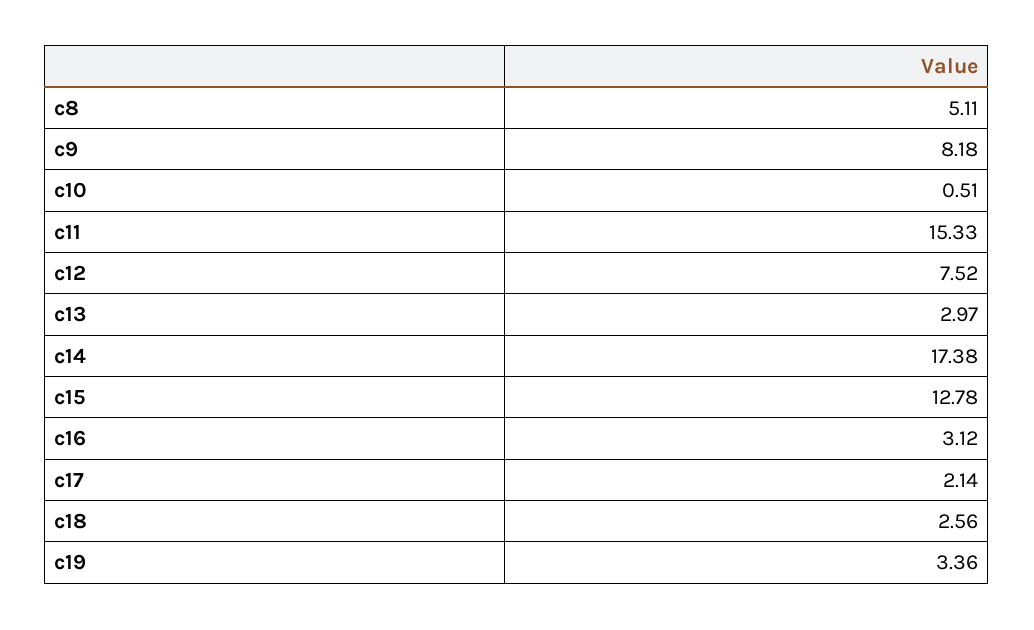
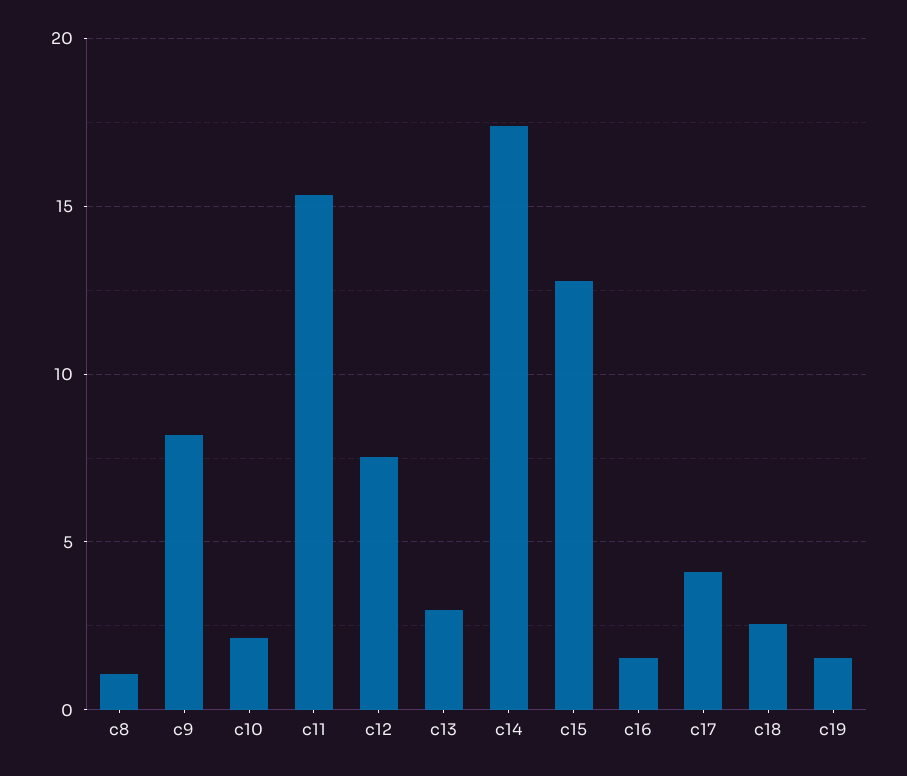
  {
-   "c8": 5.11,
+   "c8": 1,
    "c9": 8.18,
-   "c10": 0.51,
+   "c10": 2,
    "c11": 15.33,
    "c12": 7.52,
    "c13": 2.97,
    "c14": 17.38,
    "c15": 12.78,
-   "c16": 3.12,
+   "c16": 1.5,
-   "c17": 2.14,
+   "c17": 4,
    "c18": 2.56,
-   "c19": 3.36
+   "c19": 1.5
  }

